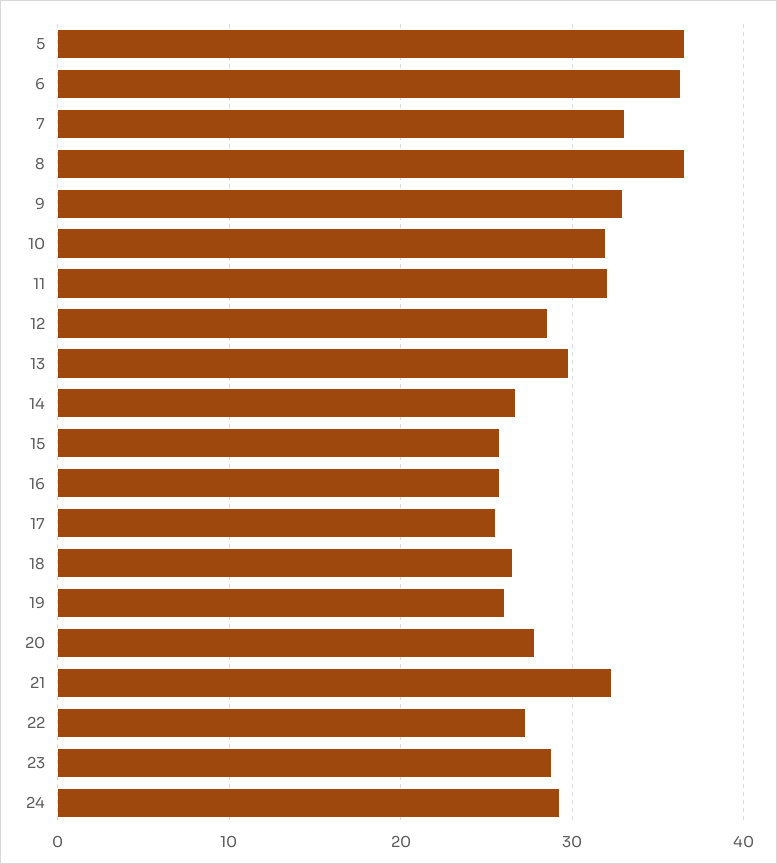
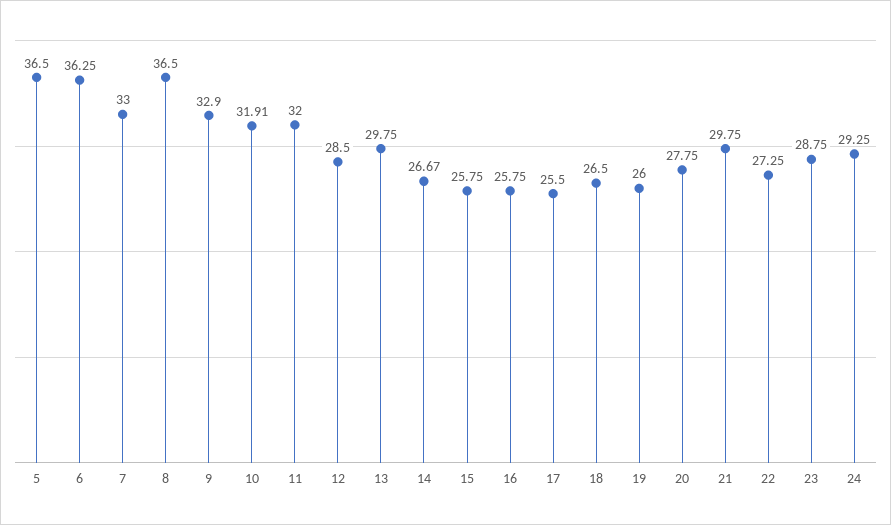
  {
    "5": 36.5,
    "6": 36.25,
    "7": 33,
    "8": 36.5,
    "9": 32.9,
    "10": 31.91,
    "11": 32,
    "12": 28.5,
    "13": 29.75,
    "14": 26.67,
    "15": 25.75,
    "16": 25.75,
    "17": 25.5,
    "18": 26.5,
    "19": 26,
    "20": 27.75,
-   "21": 32,
+   "21": 29.75,
    "22": 27.25,
    "23": 28.75,
    "24": 29.25
  }

